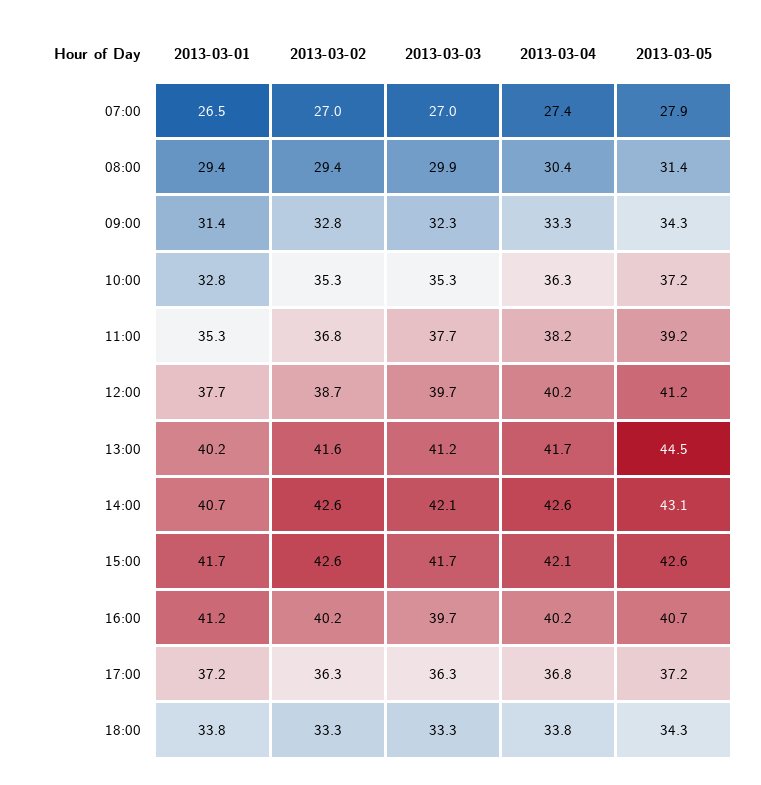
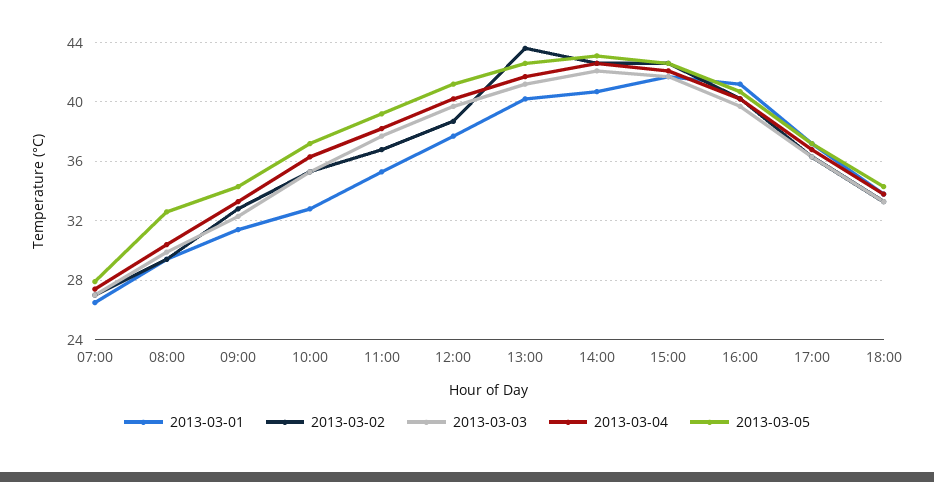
  {
    "2013-03-01": {
      "07:00": 26.5,
      "08:00": 29.4,
      "09:00": 31.4,
      "10:00": 32.8,
      "11:00": 35.3,
      "12:00": 37.7,
      "13:00": 40.2,
      "14:00": 40.7,
      "15:00": 41.7,
      "16:00": 41.2,
      "17:00": 37.2,
      "18:00": 33.8
    },
    "2013-03-02": {
      "07:00": 27,
      "08:00": 29.4,
      "09:00": 32.8,
      "10:00": 35.3,
      "11:00": 36.8,
      "12:00": 38.7,
-     "13:00": 41.6,
+     "13:00": 43.5,
      "14:00": 42.6,
      "15:00": 42.6,
      "16:00": 40.2,
      "17:00": 36.3,
      "18:00": 33.3
    },
    "2013-03-03": {
      "07:00": 27,
      "08:00": 29.9,
      "09:00": 32.3,
      "10:00": 35.3,
      "11:00": 37.7,
      "12:00": 39.7,
      "13:00": 41.2,
      "14:00": 42.1,
      "15:00": 41.7,
      "16:00": 39.7,
      "17:00": 36.3,
      "18:00": 33.3
    },
    "2013-03-04": {
      "07:00": 27.4,
      "08:00": 30.4,
      "09:00": 33.3,
      "10:00": 36.3,
      "11:00": 38.2,
      "12:00": 40.2,
      "13:00": 41.7,
      "14:00": 42.6,
      "15:00": 42.1,
      "16:00": 40.2,
      "17:00": 36.8,
      "18:00": 33.8
    },
    "2013-03-05": {
      "07:00": 27.9,
-     "08:00": 31.4,
+     "08:00": 32.5,
      "09:00": 34.3,
      "10:00": 37.2,
      "11:00": 39.2,
      "12:00": 41.2,
-     "13:00": 44.5,
+     "13:00": 42.5,
      "14:00": 43.1,
      "15:00": 42.6,
      "16:00": 40.7,
      "17:00": 37.2,
      "18:00": 34.3
    }
  }

